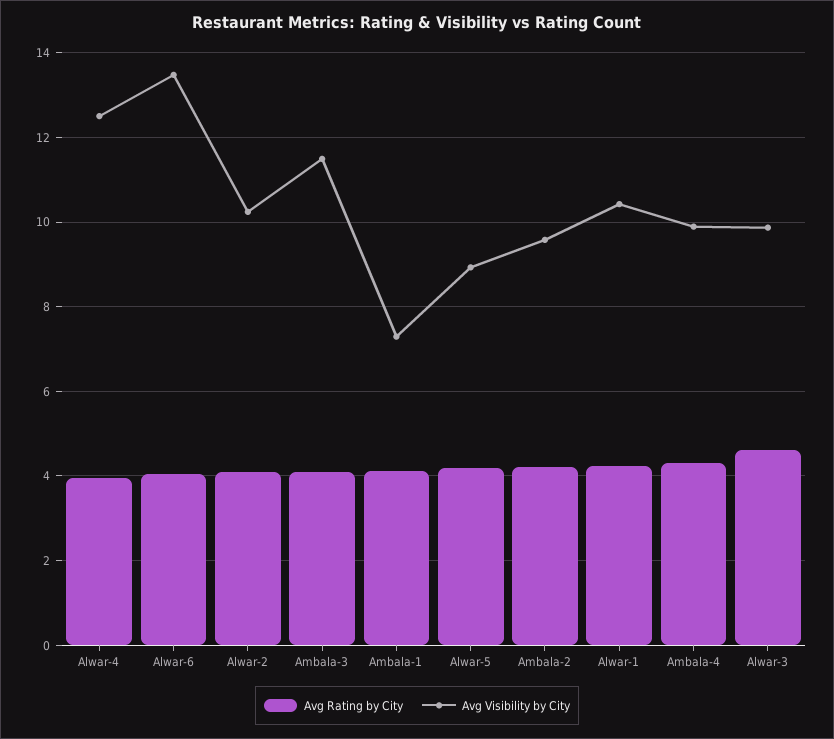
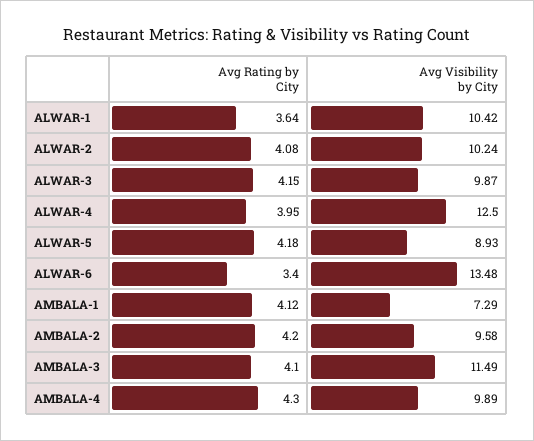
  {
    "Avg Rating by City": {
      "Alwar-4": 3.95,
-     "Alwar-6": 4,
+     "Alwar-6": 3.4,
      "Alwar-2": 4.08,
      "Ambala-3": 4.1,
      "Ambala-1": 4.12,
      "Alwar-5": 4.18,
      "Ambala-2": 4.2,
-     "Alwar-1": 4.2,
+     "Alwar-1": 3.64,
      "Ambala-4": 4.3,
-     "Alwar-3": 4.6
+     "Alwar-3": 4.15
    },
    "Avg Visibility by City": {
      "Alwar-4": 12.5,
      "Alwar-6": 13.48,
      "Alwar-2": 10.24,
      "Ambala-3": 11.49,
      "Ambala-1": 7.29,
      "Alwar-5": 8.93,
      "Ambala-2": 9.58,
      "Alwar-1": 10.42,
      "Ambala-4": 9.89,
      "Alwar-3": 9.87
    }
  }

